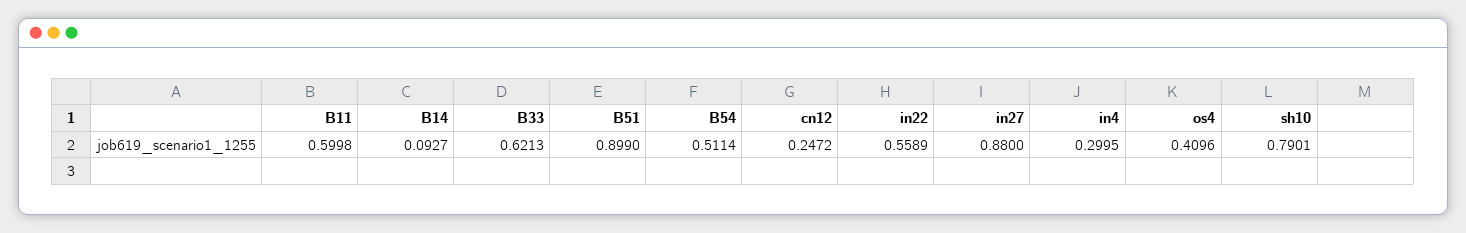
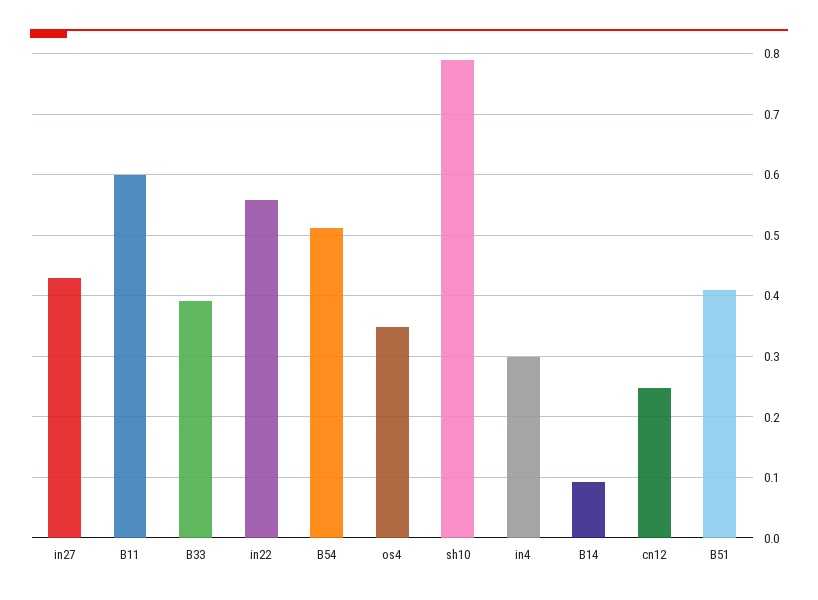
  {
    "B11": 0.5998,
    "B14": 0.0927,
-   "B33": 0.6213,
+   "B33": 0.39,
-   "B51": 0.899,
+   "B51": 0.41,
    "B54": 0.5114,
    "cn12": 0.2472,
    "in22": 0.5589,
-   "in27": 0.88,
+   "in27": 0.43,
    "in4": 0.2995,
-   "os4": 0.4096,
+   "os4": 0.35,
    "sh10": 0.7901
  }

